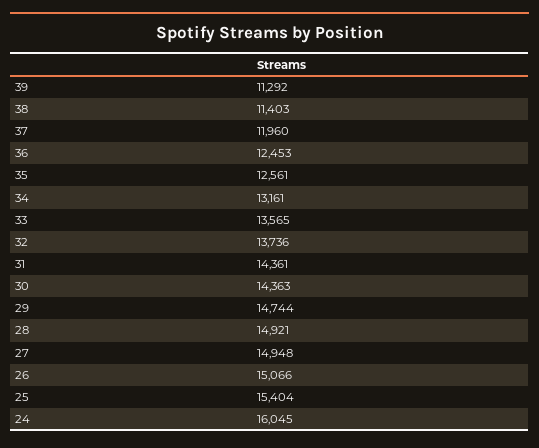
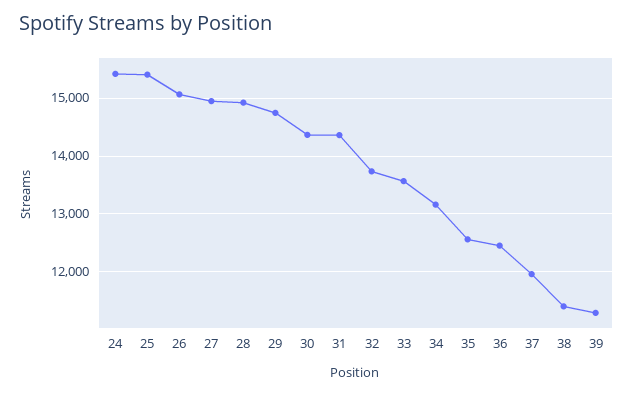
  {
    "39": 11292,
    "38": 11403,
    "37": 11960,
    "36": 12453,
    "35": 12561,
    "34": 13161,
    "33": 13565,
    "32": 13736,
    "31": 14361,
    "30": 14363,
    "29": 14744,
    "28": 14921,
    "27": 14948,
    "26": 15066,
    "25": 15404,
-   "24": 16045
+   "24": 15400
  }

